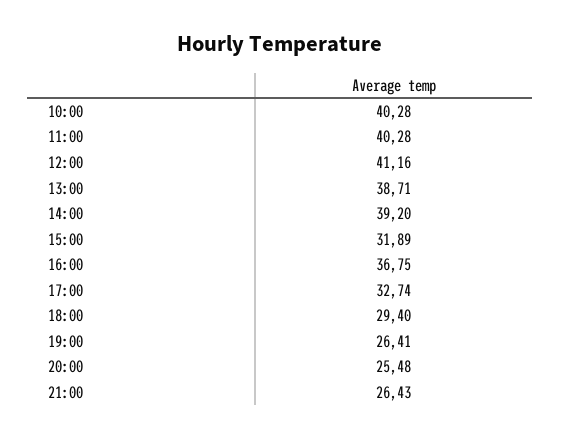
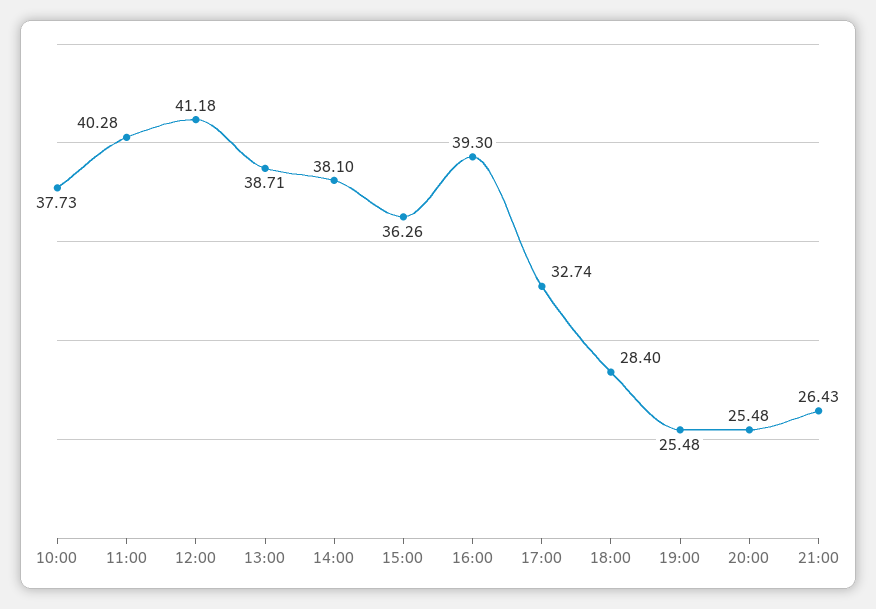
  {
-   "10:00": 40.28,
+   "10:00": 37.73,
    "11:00": 40.28,
-   "12:00": 41.16,
+   "12:00": 41.18,
    "13:00": 38.71,
-   "14:00": 39.2,
+   "14:00": 38.1,
-   "15:00": 31.89,
+   "15:00": 36.26,
-   "16:00": 36.75,
+   "16:00": 39.3,
    "17:00": 32.74,
-   "18:00": 29.4,
+   "18:00": 28.4,
-   "19:00": 26.41,
+   "19:00": 25.48,
    "20:00": 25.48,
    "21:00": 26.43
  }

